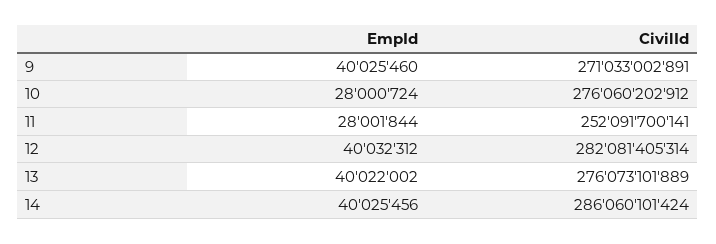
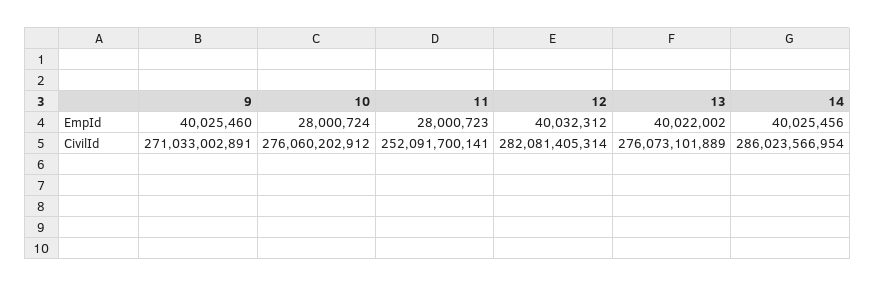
  {
    "EmpId": {
      "9": 40025460,
      "10": 28000724,
-     "11": 28001844,
+     "11": 28000723,
      "12": 40032312,
      "13": 40022002,
      "14": 40025456
    },
    "CivilId": {
      "9": 271033002891,
      "10": 276060202912,
      "11": 252091700141,
      "12": 282081405314,
      "13": 276073101889,
-     "14": 286060101424
+     "14": 286023566954
    }
  }

